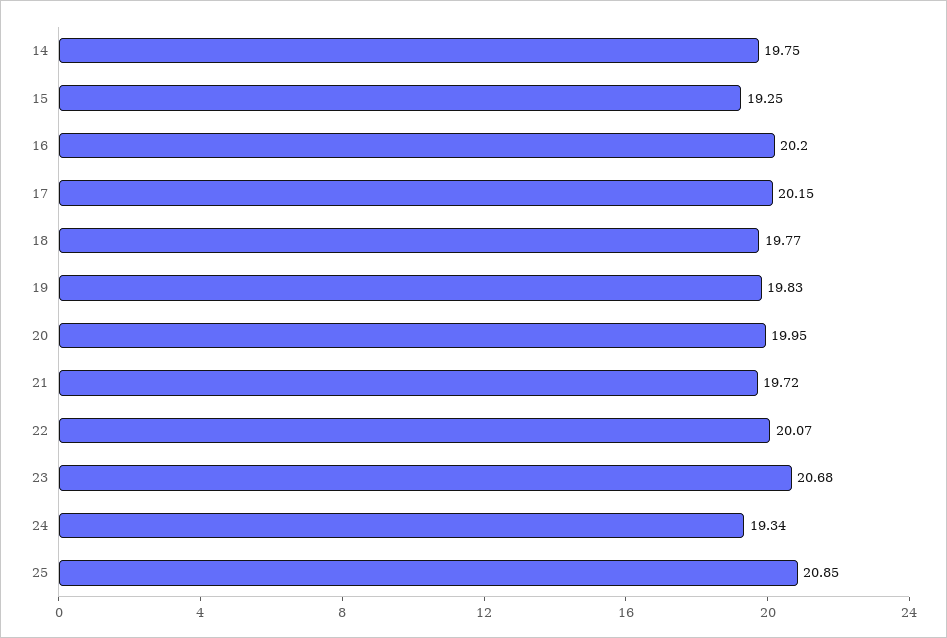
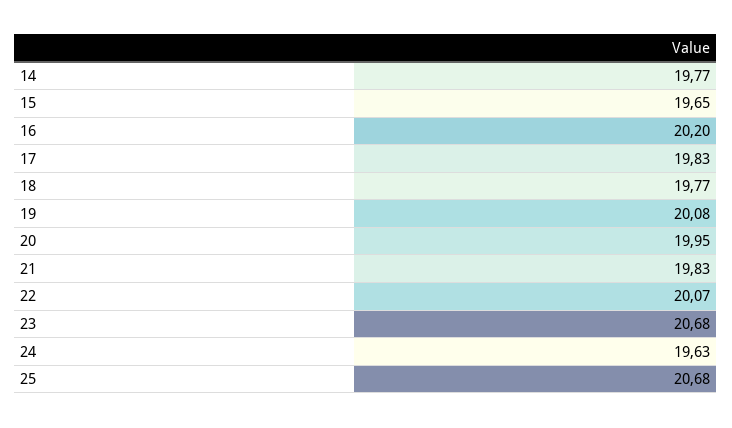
  {
-   "14": 19.75,
+   "14": 19.77,
-   "15": 19.25,
+   "15": 19.65,
    "16": 20.2,
-   "17": 20.15,
+   "17": 19.83,
    "18": 19.77,
-   "19": 19.83,
+   "19": 20.08,
    "20": 19.95,
-   "21": 19.72,
+   "21": 19.83,
    "22": 20.07,
    "23": 20.68,
-   "24": 19.34,
+   "24": 19.63,
-   "25": 20.85
+   "25": 20.68
  }

